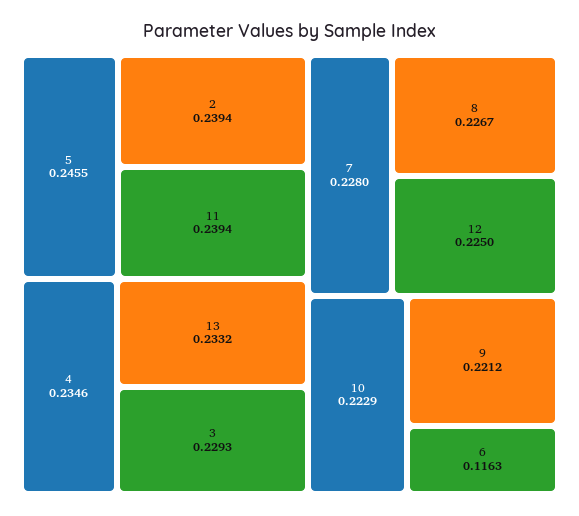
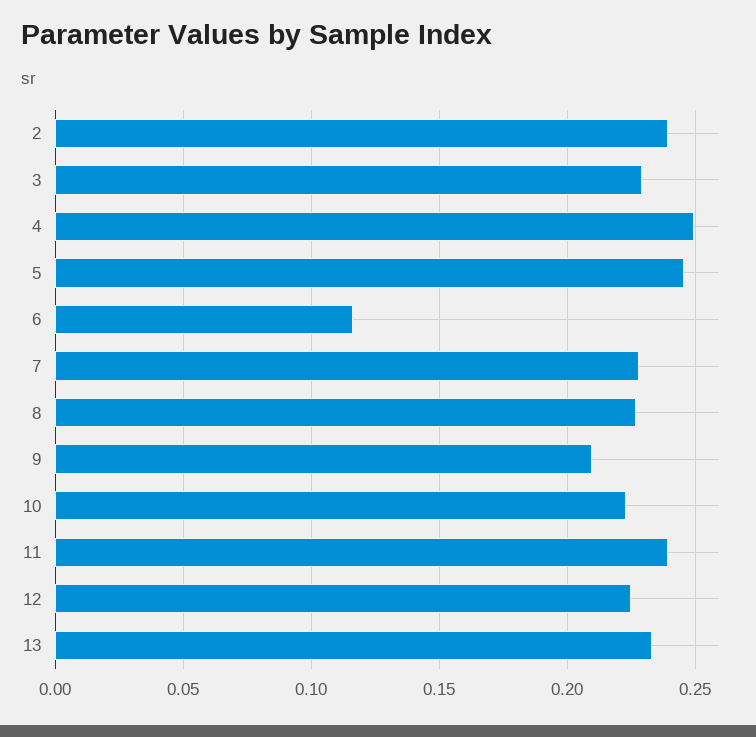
  {
    "5": 0.2455,
    "2": 0.2394,
    "11": 0.2394,
-   "4": 0.2346,
+   "4": 0.25,
    "13": 0.2332,
    "3": 0.2293,
    "7": 0.228,
    "8": 0.2267,
    "12": 0.225,
    "10": 0.2229,
-   "9": 0.2212,
+   "9": 0.21,
    "6": 0.1163
  }

